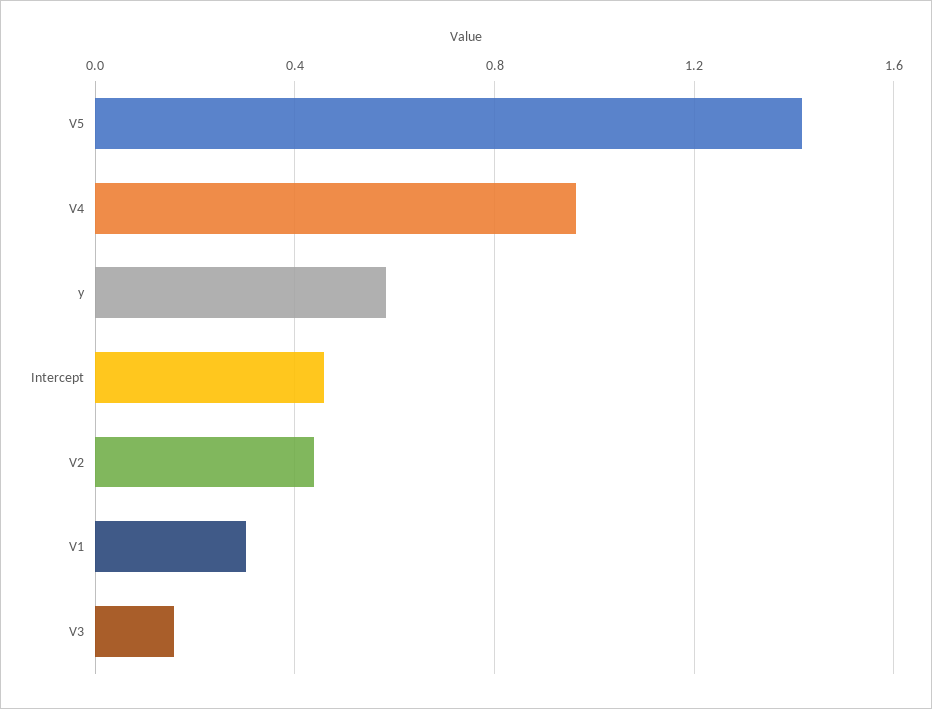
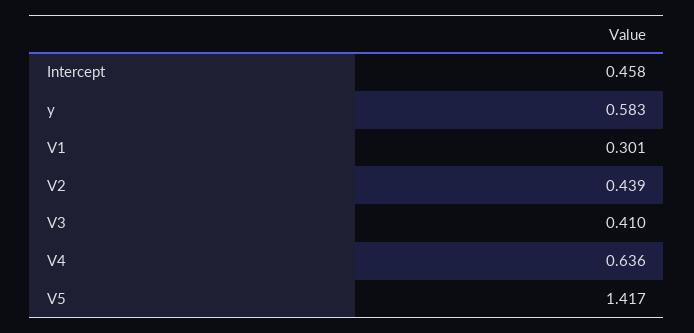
  {
    "V5": 1.417,
-   "V4": 0.95,
+   "V4": 0.636,
    "y": 0.583,
    "Intercept": 0.458,
    "V2": 0.439,
    "V1": 0.301,
-   "V3": 0.15
+   "V3": 0.41
  }

